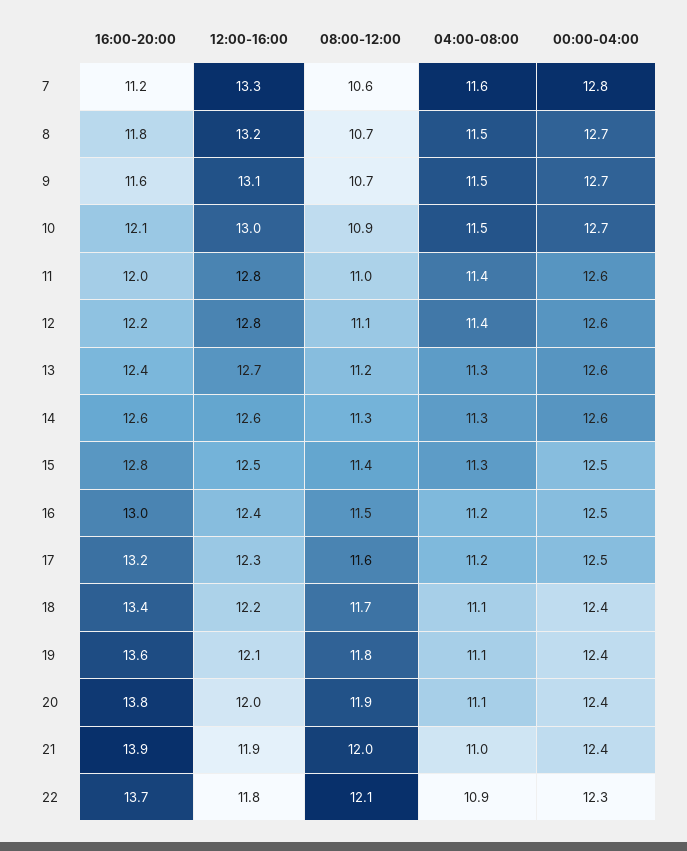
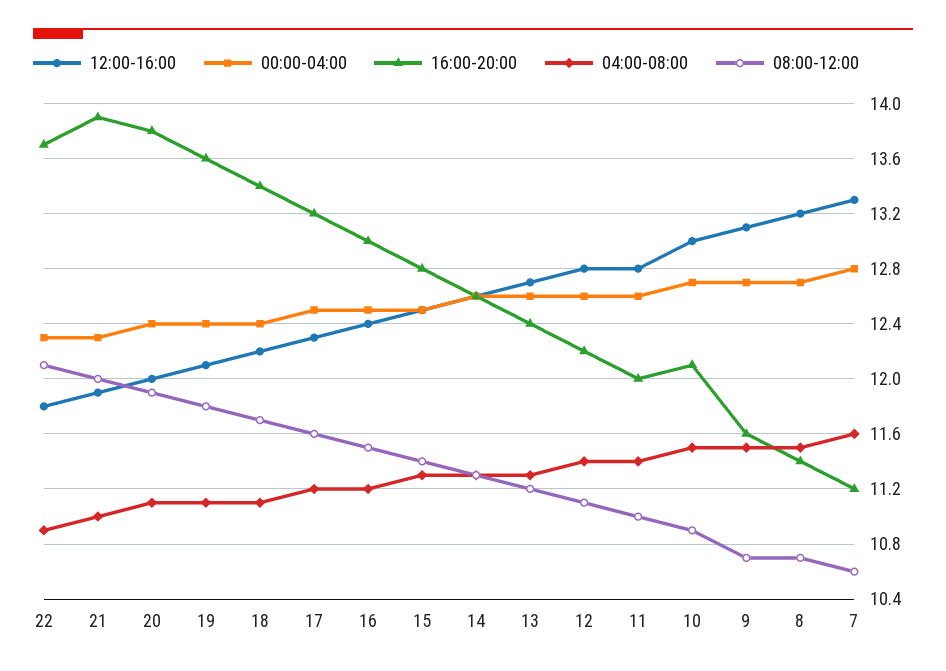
  {
    "16:00-20:00": {
      "7": 11.2,
-     "8": 11.8,
+     "8": 11.4,
      "9": 11.6,
      "10": 12.1,
      "11": 12,
      "12": 12.2,
      "13": 12.4,
      "14": 12.6,
      "15": 12.8,
      "16": 13,
      "17": 13.2,
      "18": 13.4,
      "19": 13.6,
      "20": 13.8,
      "21": 13.9,
      "22": 13.7
    },
    "12:00-16:00": {
      "7": 13.3,
      "8": 13.2,
      "9": 13.1,
      "10": 13,
      "11": 12.8,
      "12": 12.8,
      "13": 12.7,
      "14": 12.6,
      "15": 12.5,
      "16": 12.4,
      "17": 12.3,
      "18": 12.2,
      "19": 12.1,
      "20": 12,
      "21": 11.9,
      "22": 11.8
    },
    "08:00-12:00": {
      "7": 10.6,
      "8": 10.7,
      "9": 10.7,
      "10": 10.9,
      "11": 11,
      "12": 11.1,
      "13": 11.2,
      "14": 11.3,
      "15": 11.4,
      "16": 11.5,
      "17": 11.6,
      "18": 11.7,
      "19": 11.8,
      "20": 11.9,
      "21": 12,
      "22": 12.1
    },
    "04:00-08:00": {
      "7": 11.6,
      "8": 11.5,
      "9": 11.5,
      "10": 11.5,
      "11": 11.4,
      "12": 11.4,
      "13": 11.3,
      "14": 11.3,
      "15": 11.3,
      "16": 11.2,
      "17": 11.2,
      "18": 11.1,
      "19": 11.1,
      "20": 11.1,
      "21": 11,
      "22": 10.9
    },
    "00:00-04:00": {
      "7": 12.8,
      "8": 12.7,
      "9": 12.7,
      "10": 12.7,
      "11": 12.6,
      "12": 12.6,
      "13": 12.6,
      "14": 12.6,
      "15": 12.5,
      "16": 12.5,
      "17": 12.5,
      "18": 12.4,
      "19": 12.4,
      "20": 12.4,
-     "21": 12.4,
+     "21": 12.3,
      "22": 12.3
    }
  }

